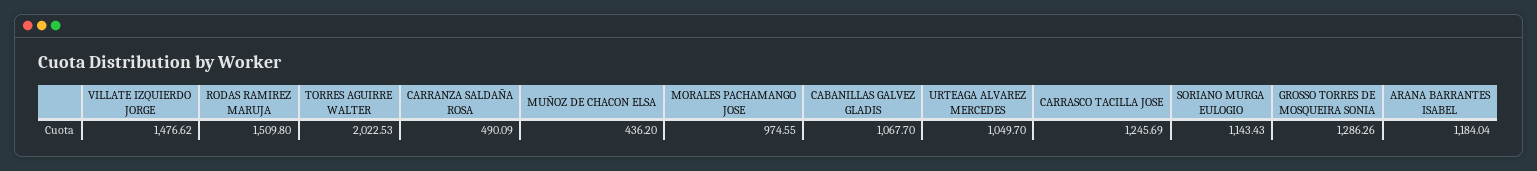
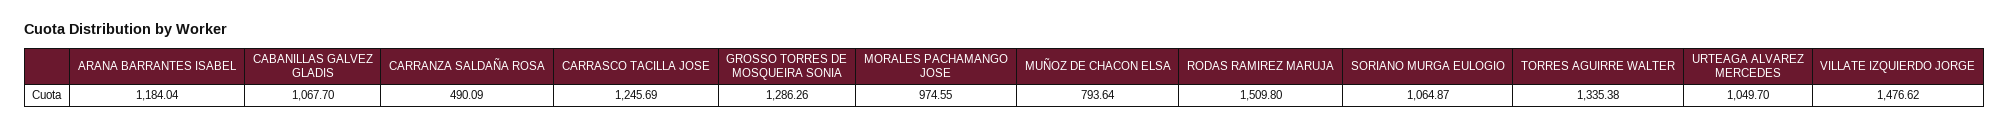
  {
    "VILLATE IZQUIERDO JORGE": 1476.62,
    "RODAS RAMIREZ MARUJA": 1509.8,
-   "TORRES AGUIRRE WALTER": 2022.53,
+   "TORRES AGUIRRE WALTER": 1335.38,
    "CARRANZA SALDAÑA ROSA": 490.09,
-   "MUÑOZ DE CHACON ELSA": 436.2,
+   "MUÑOZ DE CHACON ELSA": 793.64,
    "MORALES PACHAMANGO JOSE": 974.55,
    "CABANILLAS GALVEZ GLADIS": 1067.7,
    "URTEAGA ALVAREZ MERCEDES": 1049.7,
    "CARRASCO TACILLA JOSE": 1245.69,
-   "SORIANO MURGA EULOGIO": 1143.43,
+   "SORIANO MURGA EULOGIO": 1064.87,
    "GROSSO TORRES DE MOSQUEIRA SONIA": 1286.26,
    "ARANA BARRANTES ISABEL": 1184.04
  }

